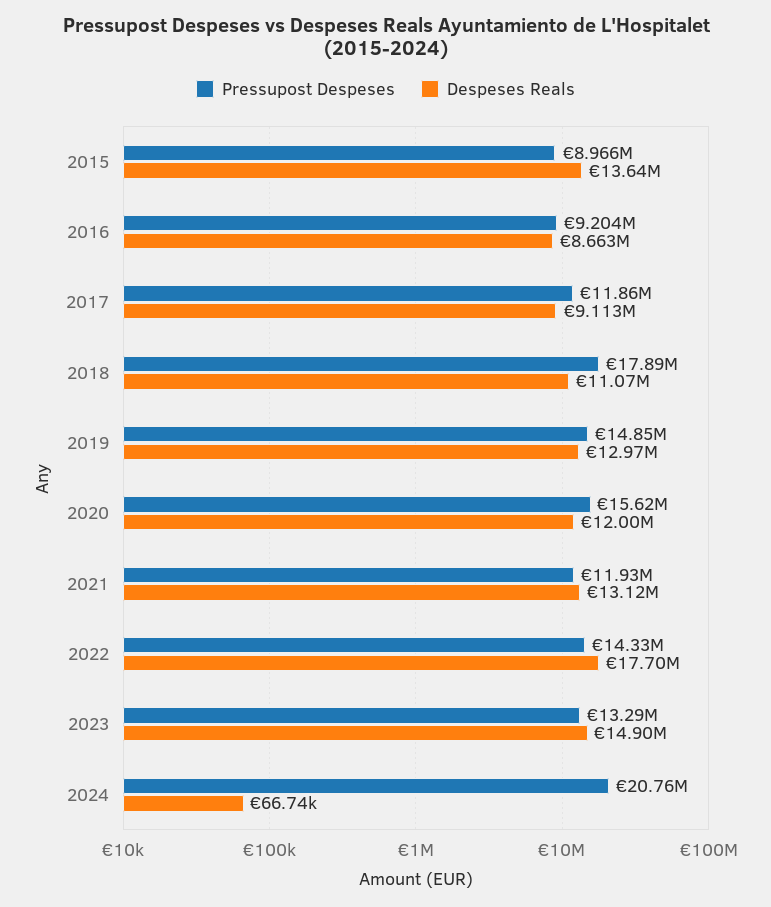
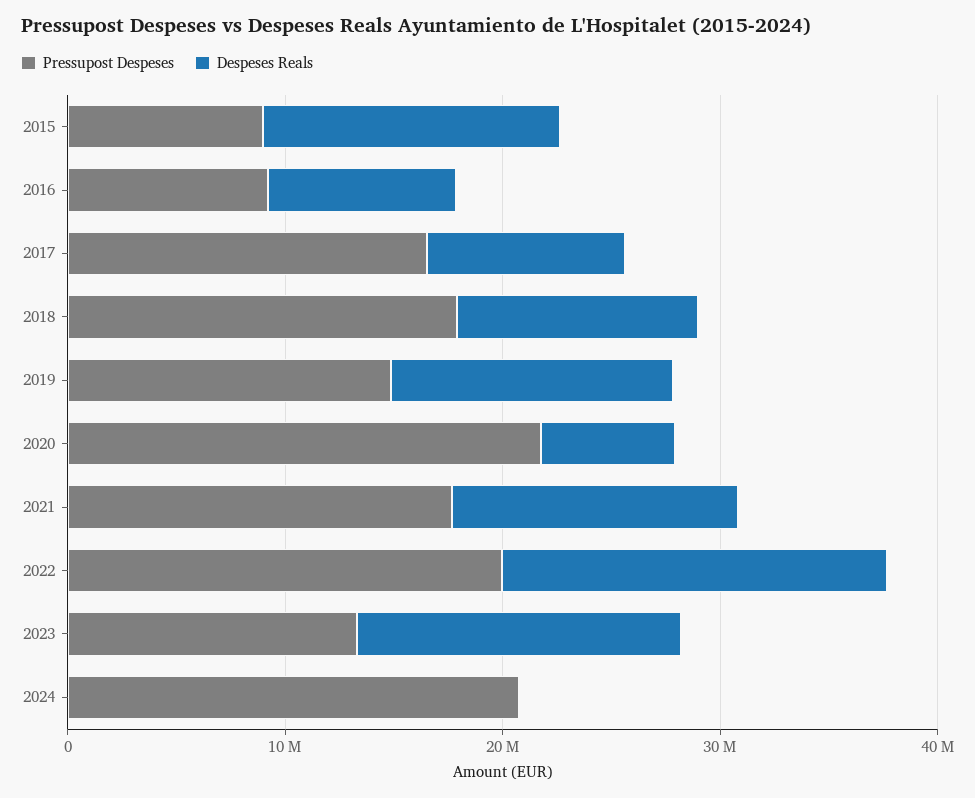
  {
    "Pressupost Despeses": {
      "2015": 8966000,
      "2016": 9204000,
-     "2017": 11860000,
+     "2017": 16000000,
      "2018": 17890000,
      "2019": 14850000,
-     "2020": 15620000,
+     "2020": 22000000,
-     "2021": 11930000,
+     "2021": 18000000,
-     "2022": 14330000,
+     "2022": 20000000,
      "2023": 13290000,
      "2024": 20760000
    },
    "Despeses Reals": {
      "2015": 13640000,
      "2016": 8663000,
      "2017": 9113000,
      "2018": 11070000,
      "2019": 12970000,
-     "2020": 12000000,
+     "2020": 6000000,
      "2021": 13120000,
      "2022": 17700000,
      "2023": 14900000,
      "2024": 66740
    }
  }

